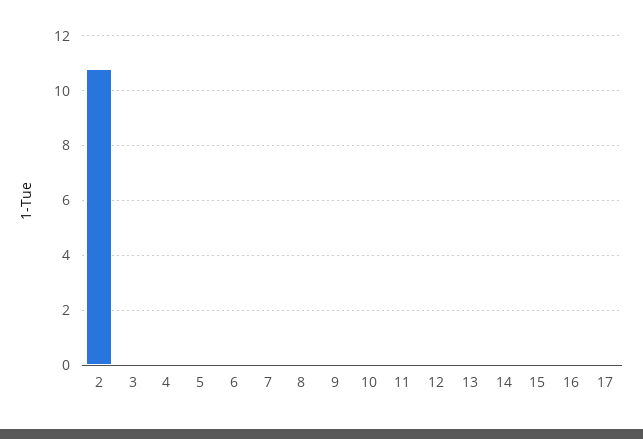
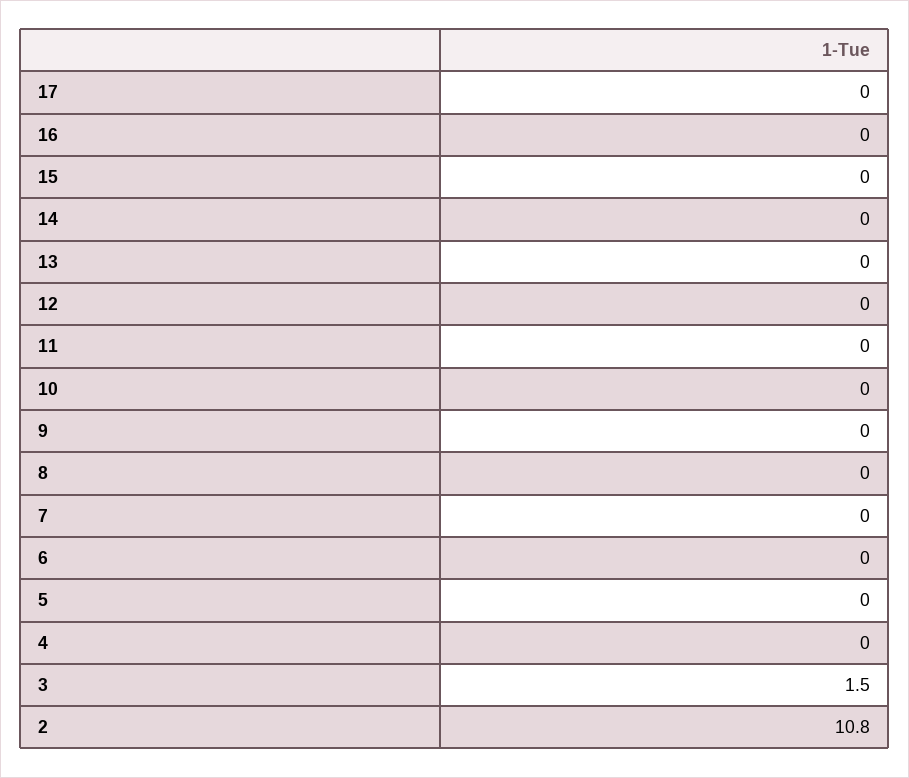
  {
    "2": 10.8,
-   "3": 0,
+   "3": 1.5,
    "4": 0,
    "5": 0,
    "6": 0,
    "7": 0,
    "8": 0,
    "9": 0,
    "10": 0,
    "11": 0,
    "12": 0,
    "13": 0,
    "14": 0,
    "15": 0,
    "16": 0,
    "17": 0
  }

